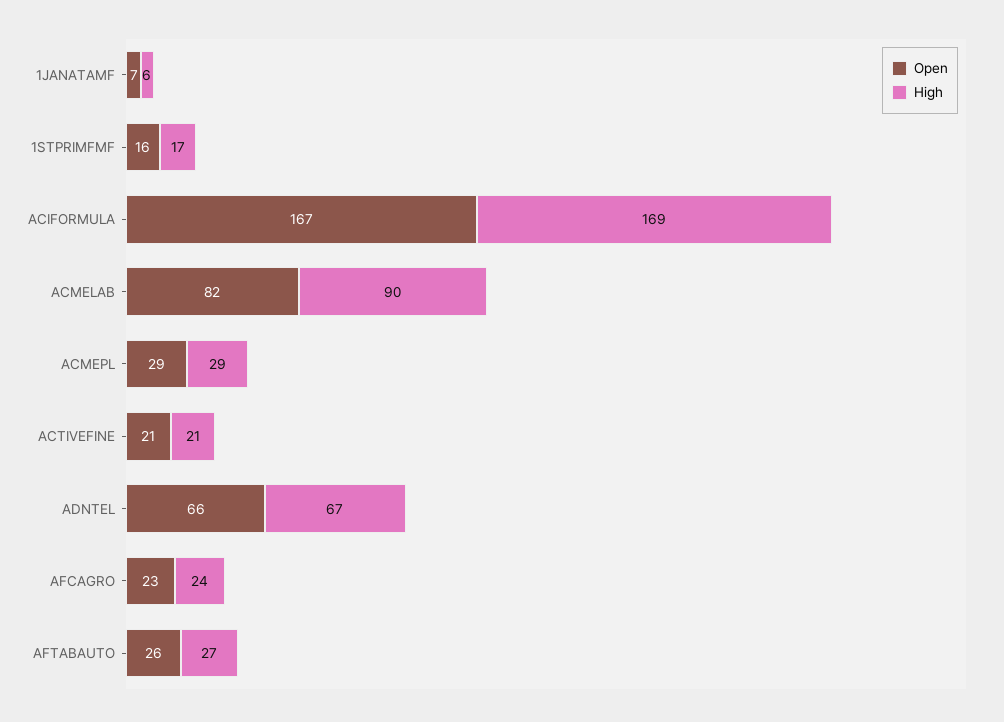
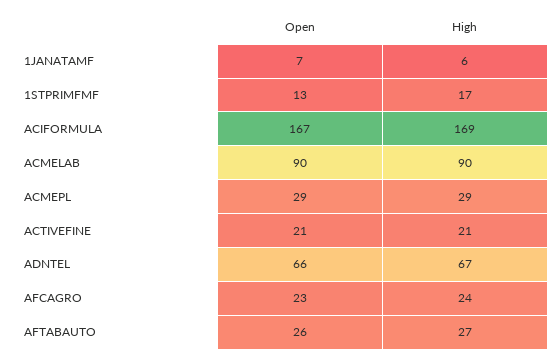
  {
    "Open": {
      "1JANATAMF": 7,
-     "1STPRIMFMF": 16,
+     "1STPRIMFMF": 13,
      "ACIFORMULA": 167,
-     "ACMELAB": 82,
+     "ACMELAB": 90,
      "ACMEPL": 29,
      "ACTIVEFINE": 21,
      "ADNTEL": 66,
      "AFCAGRO": 23,
      "AFTABAUTO": 26
    },
    "High": {
      "1JANATAMF": 6,
      "1STPRIMFMF": 17,
      "ACIFORMULA": 169,
      "ACMELAB": 90,
      "ACMEPL": 29,
      "ACTIVEFINE": 21,
      "ADNTEL": 67,
      "AFCAGRO": 24,
      "AFTABAUTO": 27
    }
  }

